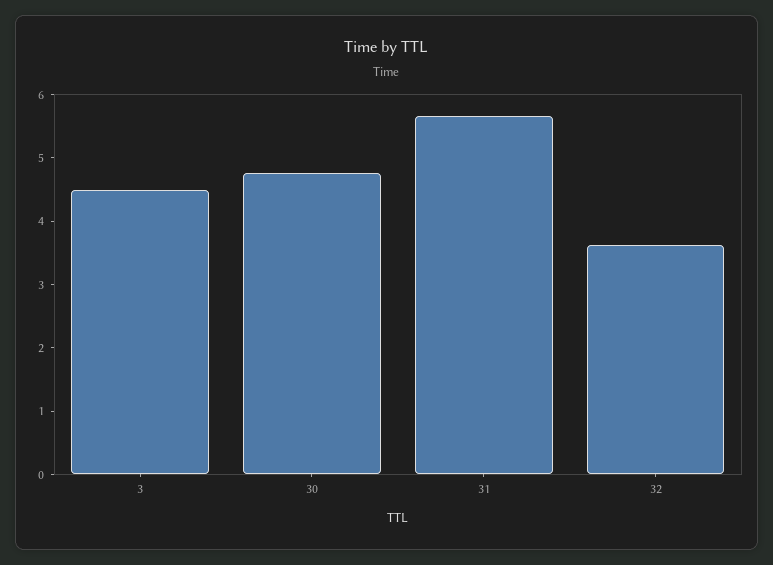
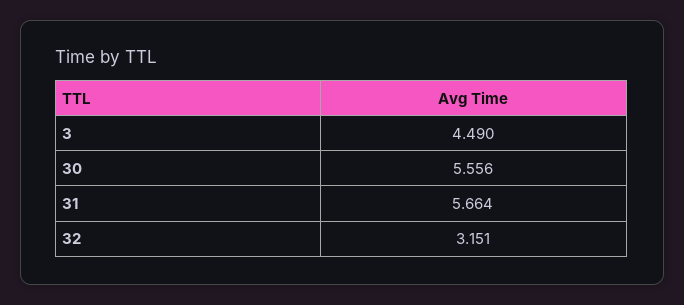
  {
    "3": 4.49,
-   "30": 4.8,
+   "30": 5.556,
    "31": 5.664,
-   "32": 3.6
+   "32": 3.151
  }

